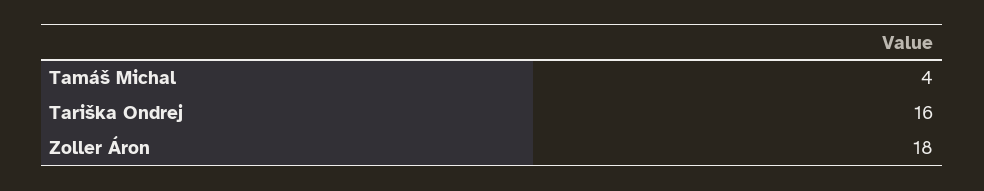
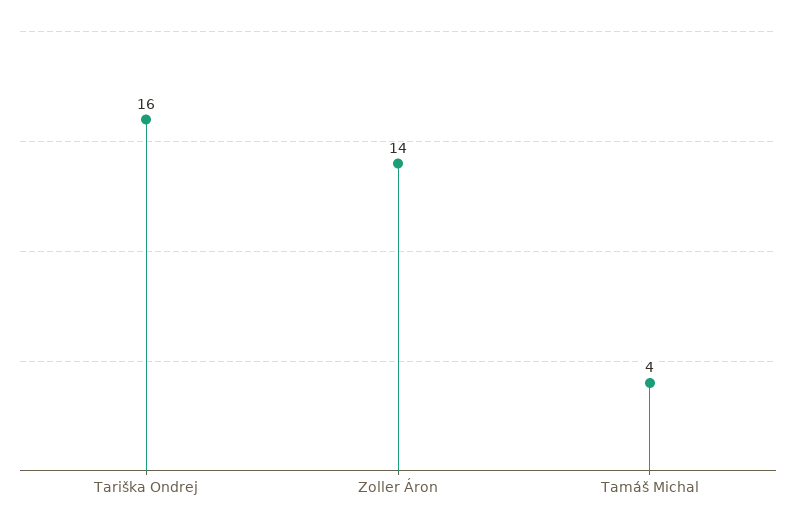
  {
    "Tamáš Michal": 4,
    "Tariška Ondrej": 16,
-   "Zoller Áron": 18
+   "Zoller Áron": 14
  }

